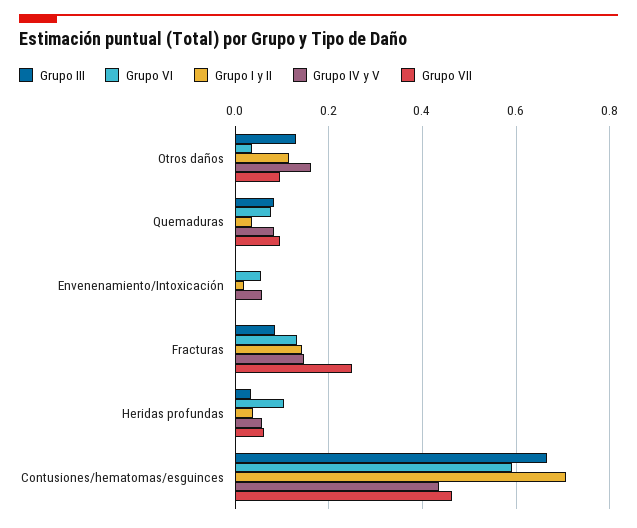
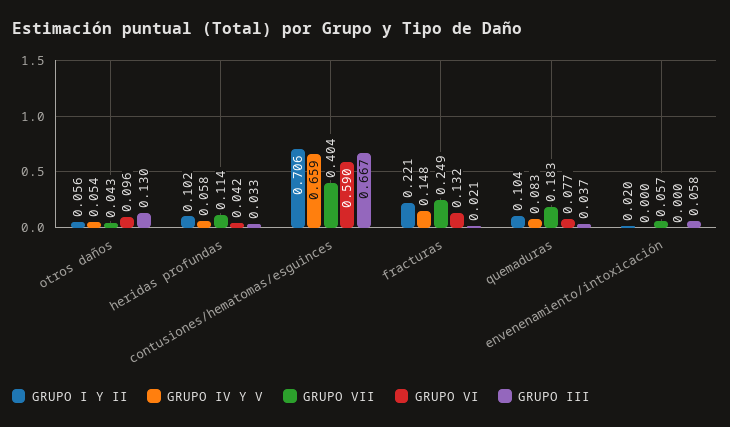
  {
    "Grupo III": {
      "Otros daños": 0.13,
-     "Quemaduras": 0.08,
+     "Quemaduras": 0.037,
-     "Envenenamiento/Intoxicación": 0,
+     "Envenenamiento/Intoxicación": 0.058,
-     "Fracturas": 0.08,
+     "Fracturas": 0.021,
      "Heridas profundas": 0.033,
      "Contusiones/hematomas/esguinces": 0.667
    },
    "Grupo VI": {
-     "Otros daños": 0.04,
+     "Otros daños": 0.096,
      "Quemaduras": 0.077,
-     "Envenenamiento/Intoxicación": 0.06,
+     "Envenenamiento/Intoxicación": 0,
      "Fracturas": 0.132,
-     "Heridas profundas": 0.1,
+     "Heridas profundas": 0.042,
      "Contusiones/hematomas/esguinces": 0.59
    },
    "Grupo I y II": {
-     "Otros daños": 0.12,
+     "Otros daños": 0.056,
-     "Quemaduras": 0.04,
+     "Quemaduras": 0.104,
      "Envenenamiento/Intoxicación": 0.02,
-     "Fracturas": 0.14,
+     "Fracturas": 0.221,
-     "Heridas profundas": 0.04,
+     "Heridas profundas": 0.102,
      "Contusiones/hematomas/esguinces": 0.706
    },
    "Grupo IV y V": {
-     "Otros daños": 0.16,
+     "Otros daños": 0.054,
      "Quemaduras": 0.083,
-     "Envenenamiento/Intoxicación": 0.06,
+     "Envenenamiento/Intoxicación": 0,
      "Fracturas": 0.148,
      "Heridas profundas": 0.058,
-     "Contusiones/hematomas/esguinces": 0.44
+     "Contusiones/hematomas/esguinces": 0.659
    },
    "Grupo VII": {
-     "Otros daños": 0.1,
+     "Otros daños": 0.043,
-     "Quemaduras": 0.1,
+     "Quemaduras": 0.183,
-     "Envenenamiento/Intoxicación": 0,
+     "Envenenamiento/Intoxicación": 0.057,
      "Fracturas": 0.249,
-     "Heridas profundas": 0.06,
+     "Heridas profundas": 0.114,
-     "Contusiones/hematomas/esguinces": 0.46
+     "Contusiones/hematomas/esguinces": 0.404
    }
  }

